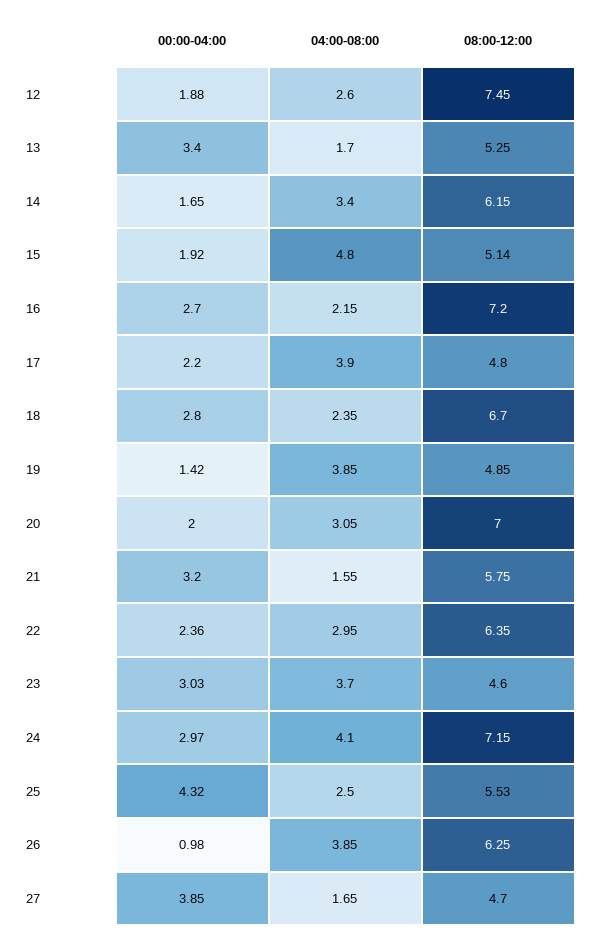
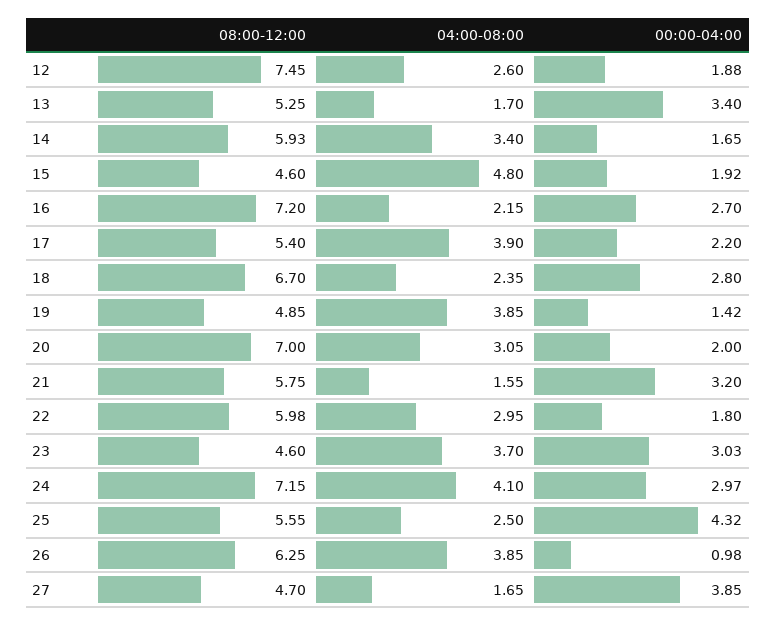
  {
    "00:00-04:00": {
      "12": 1.88,
      "13": 3.4,
      "14": 1.65,
      "15": 1.92,
      "16": 2.7,
      "17": 2.2,
      "18": 2.8,
      "19": 1.42,
      "20": 2,
      "21": 3.2,
-     "22": 2.36,
+     "22": 1.8,
      "23": 3.03,
      "24": 2.97,
      "25": 4.32,
      "26": 0.98,
      "27": 3.85
    },
    "04:00-08:00": {
      "12": 2.6,
      "13": 1.7,
      "14": 3.4,
      "15": 4.8,
      "16": 2.15,
      "17": 3.9,
      "18": 2.35,
      "19": 3.85,
      "20": 3.05,
      "21": 1.55,
      "22": 2.95,
      "23": 3.7,
      "24": 4.1,
      "25": 2.5,
      "26": 3.85,
      "27": 1.65
    },
    "08:00-12:00": {
      "12": 7.45,
      "13": 5.25,
-     "14": 6.15,
+     "14": 5.93,
-     "15": 5.14,
+     "15": 4.6,
      "16": 7.2,
-     "17": 4.8,
+     "17": 5.4,
      "18": 6.7,
      "19": 4.85,
      "20": 7,
      "21": 5.75,
-     "22": 6.35,
+     "22": 5.98,
      "23": 4.6,
      "24": 7.15,
-     "25": 5.53,
+     "25": 5.55,
      "26": 6.25,
      "27": 4.7
    }
  }

